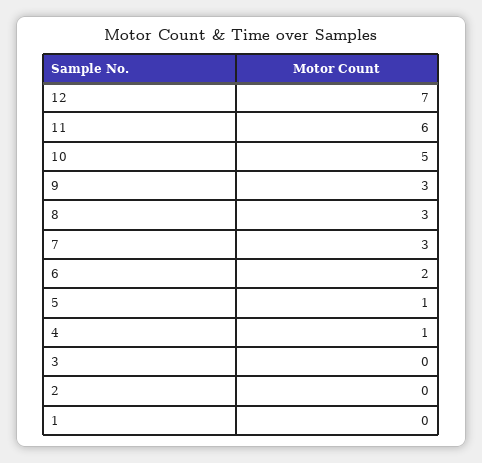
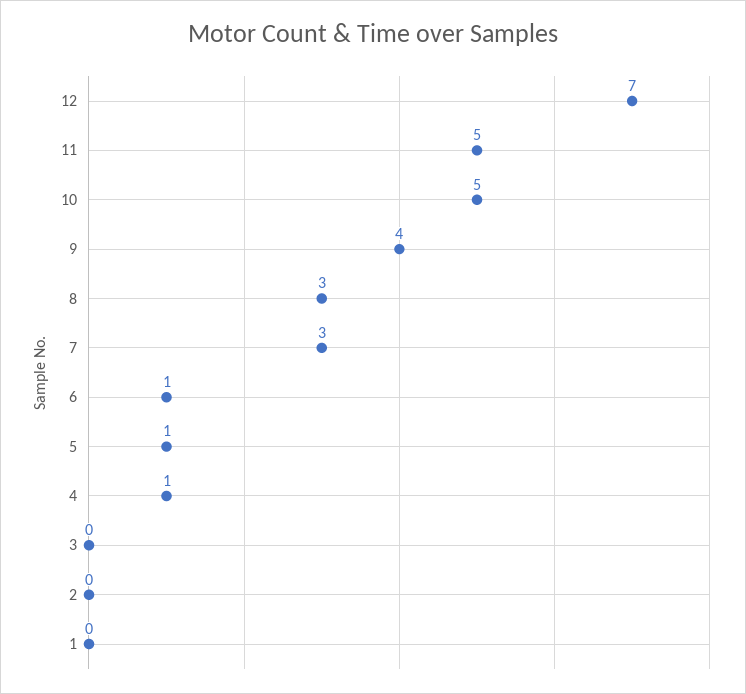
  {
    "12": 7,
-   "11": 6,
+   "11": 5,
    "10": 5,
-   "9": 3,
+   "9": 4,
    "8": 3,
    "7": 3,
-   "6": 2,
+   "6": 1,
    "5": 1,
    "4": 1,
    "3": 0,
    "2": 0,
    "1": 0
  }

